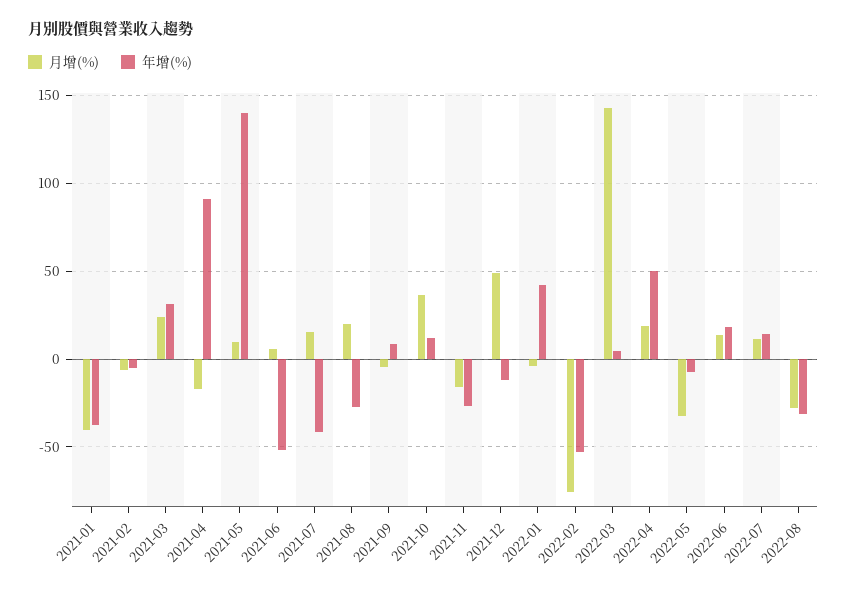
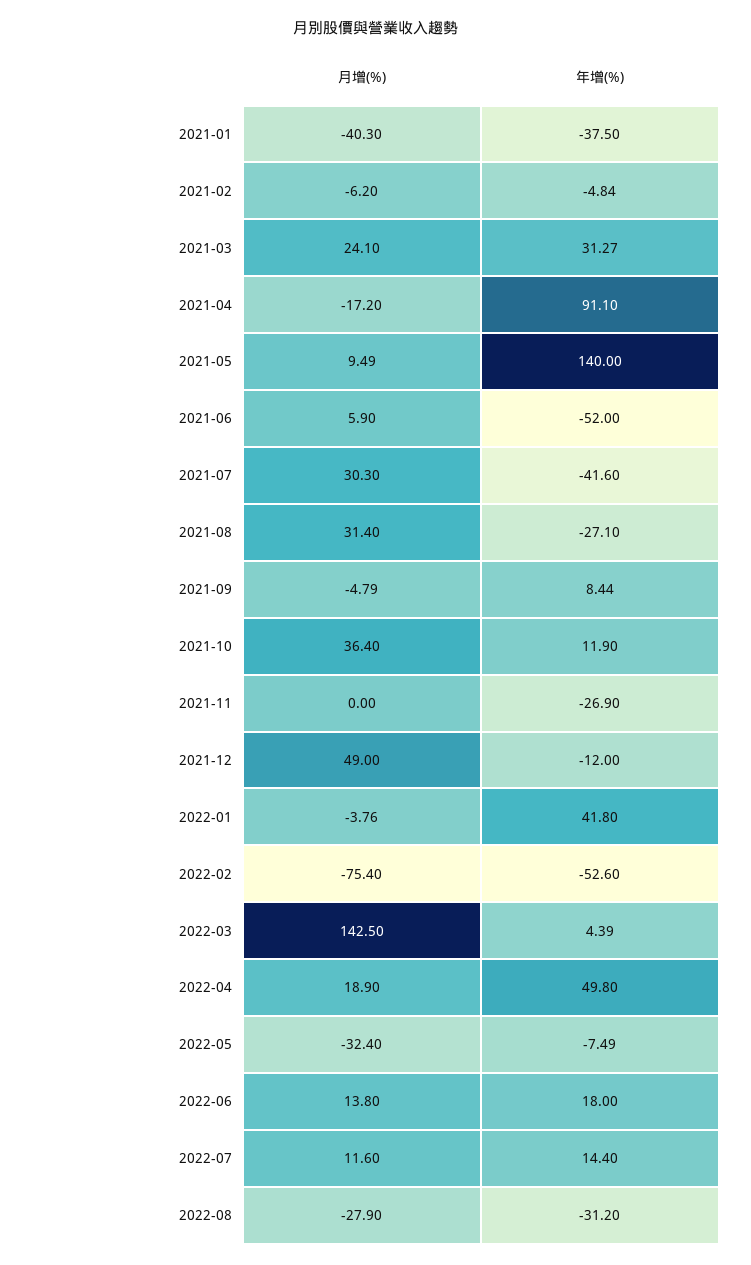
  {
    "月增(%)": {
      "2021-01": -40.3,
      "2021-02": -6.2,
      "2021-03": 24.1,
      "2021-04": -17.2,
      "2021-05": 9.49,
      "2021-06": 5.9,
-     "2021-07": 15,
+     "2021-07": 30.3,
-     "2021-08": 20,
+     "2021-08": 31.4,
      "2021-09": -4.79,
      "2021-10": 36.4,
-     "2021-11": -15,
+     "2021-11": 0,
      "2021-12": 49,
      "2022-01": -3.76,
      "2022-02": -75.4,
      "2022-03": 142.5,
      "2022-04": 18.9,
      "2022-05": -32.4,
      "2022-06": 13.8,
      "2022-07": 11.6,
      "2022-08": -27.9
    },
    "年增(%)": {
      "2021-01": -37.5,
      "2021-02": -4.84,
      "2021-03": 31.27,
      "2021-04": 91.1,
      "2021-05": 140,
      "2021-06": -52,
      "2021-07": -41.6,
      "2021-08": -27.1,
      "2021-09": 8.44,
      "2021-10": 11.9,
      "2021-11": -26.9,
      "2021-12": -12,
      "2022-01": 41.8,
      "2022-02": -52.6,
      "2022-03": 4.39,
      "2022-04": 49.8,
      "2022-05": -7.49,
      "2022-06": 18,
      "2022-07": 14.4,
      "2022-08": -31.2
    }
  }

